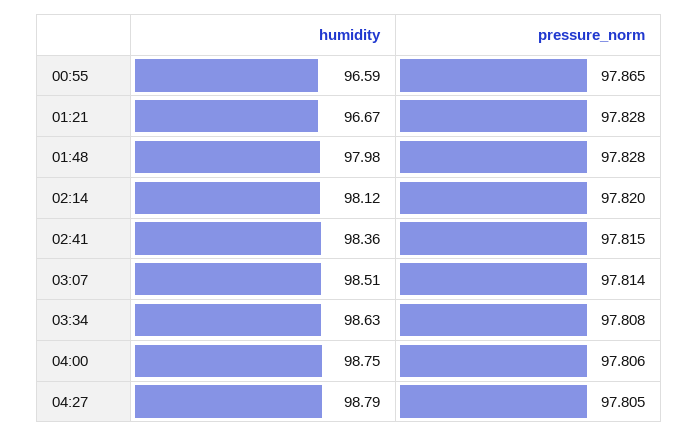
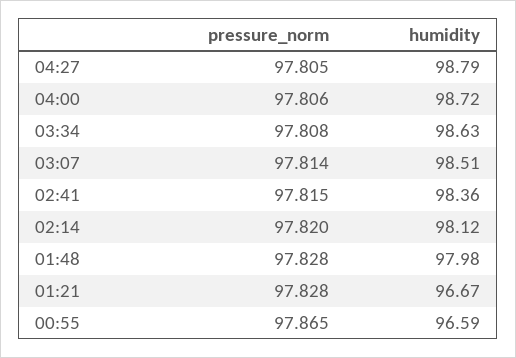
  {
    "humidity": {
      "00:55": 96.59,
      "01:21": 96.67,
      "01:48": 97.98,
      "02:14": 98.12,
      "02:41": 98.36,
      "03:07": 98.51,
      "03:34": 98.63,
-     "04:00": 98.75,
+     "04:00": 98.72,
      "04:27": 98.79
    },
    "pressure_norm": {
      "00:55": 97.865,
      "01:21": 97.828,
      "01:48": 97.828,
      "02:14": 97.82,
      "02:41": 97.815,
      "03:07": 97.814,
      "03:34": 97.808,
      "04:00": 97.806,
      "04:27": 97.805
    }
  }

